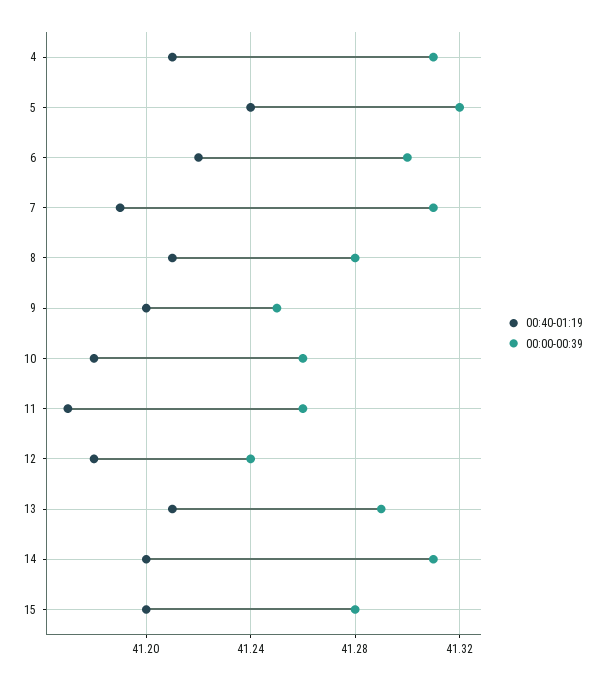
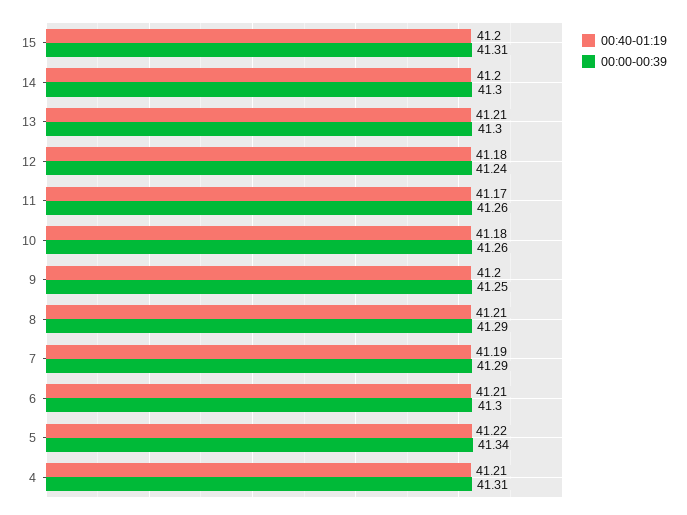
  {
    "00:40-01:19": {
      "4": 41.21,
-     "5": 41.24,
+     "5": 41.22,
-     "6": 41.22,
+     "6": 41.21,
      "7": 41.19,
      "8": 41.21,
      "9": 41.2,
      "10": 41.18,
      "11": 41.17,
      "12": 41.18,
      "13": 41.21,
      "14": 41.2,
      "15": 41.2
    },
    "00:00-00:39": {
      "4": 41.31,
-     "5": 41.32,
+     "5": 41.34,
      "6": 41.3,
-     "7": 41.31,
+     "7": 41.29,
-     "8": 41.28,
+     "8": 41.29,
      "9": 41.25,
      "10": 41.26,
      "11": 41.26,
      "12": 41.24,
-     "13": 41.29,
+     "13": 41.3,
-     "14": 41.31,
+     "14": 41.3,
-     "15": 41.28
+     "15": 41.31
    }
  }

